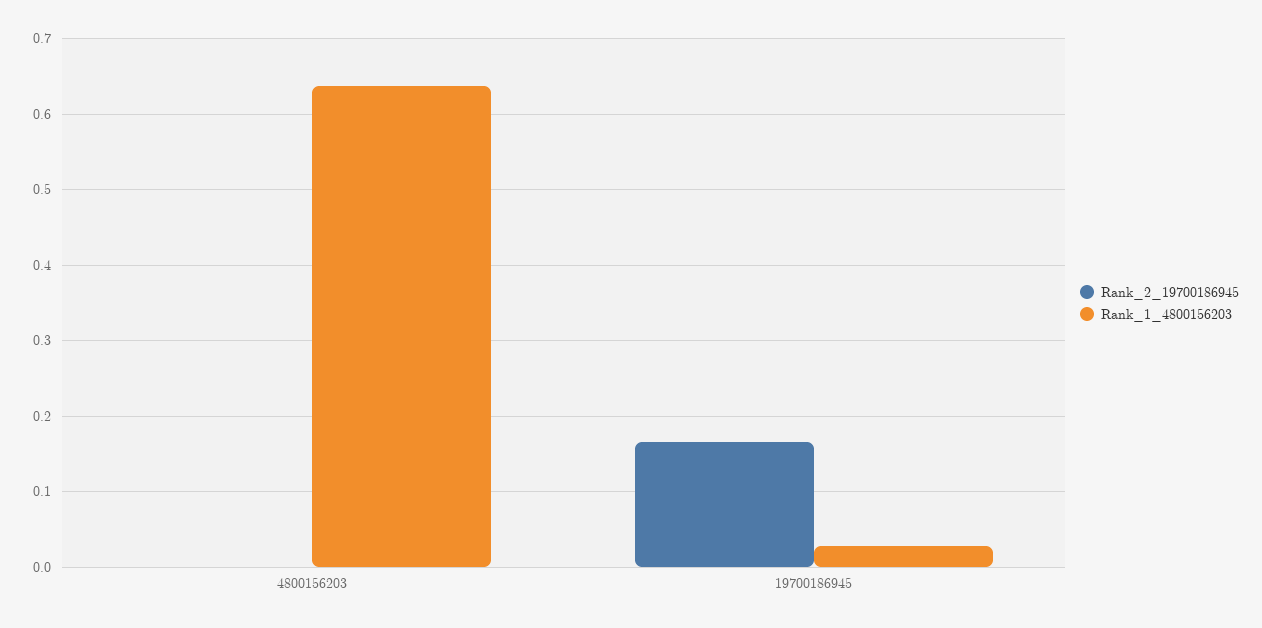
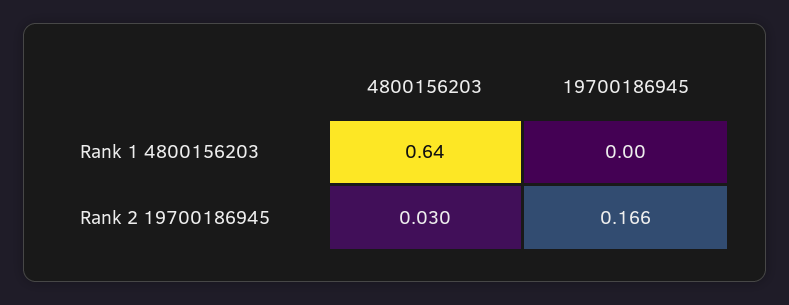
  {
    "Rank_2_19700186945": {
-     "4800156203": 0,
+     "4800156203": 0.03,
      "19700186945": 0.166
    },
    "Rank_1_4800156203": {
      "4800156203": 0.64,
-     "19700186945": 0.03
+     "19700186945": 0
    }
  }

